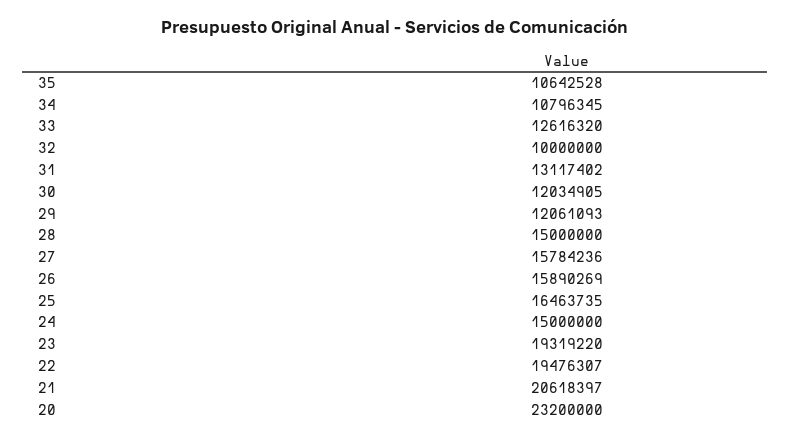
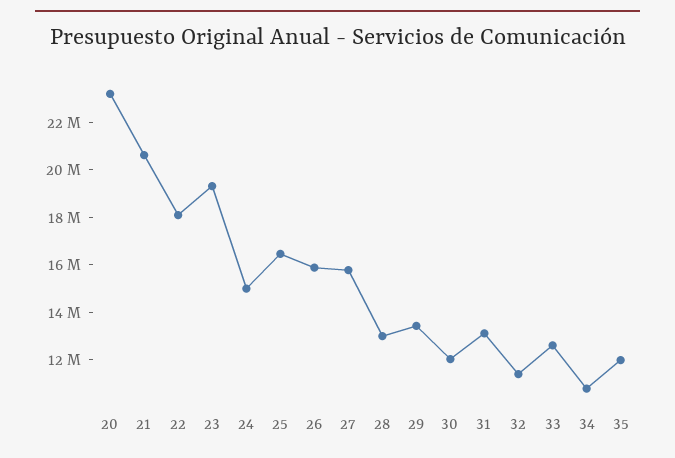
  {
-   "35": 10642528,
+   "35": 12000000,
    "34": 10796345,
    "33": 12616320,
-   "32": 10000000,
+   "32": 11500000,
    "31": 13117402,
    "30": 12034905,
-   "29": 12061093,
+   "29": 13500000,
-   "28": 15000000,
+   "28": 13000000,
    "27": 15784236,
    "26": 15890269,
    "25": 16463735,
    "24": 15000000,
    "23": 19319220,
-   "22": 19476307,
+   "22": 18000000,
    "21": 20618397,
    "20": 23200000
  }

